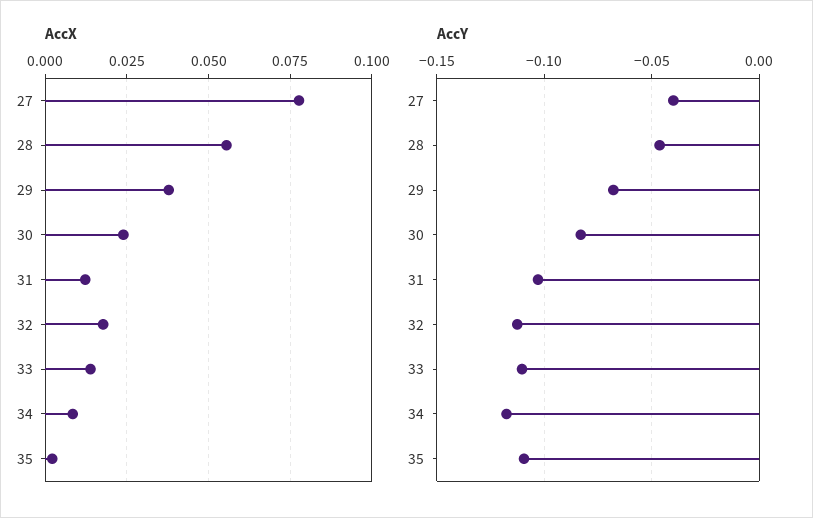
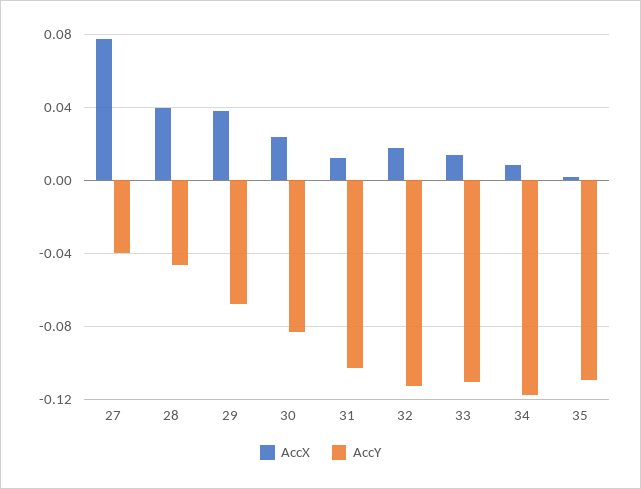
  {
    "AccX": {
      "27": 0.0775,
-     "28": 0.055,
+     "28": 0.04,
      "29": 0.0375,
      "30": 0.025,
      "31": 0.0125,
      "32": 0.0175,
      "33": 0.015,
      "34": 0.0075,
      "35": 0.0025
    },
    "AccY": {
      "27": -0.04,
      "28": -0.045,
      "29": -0.07,
      "30": -0.085,
      "31": -0.105,
      "32": -0.115,
      "33": -0.11,
      "34": -0.12,
      "35": -0.11
    }
  }

